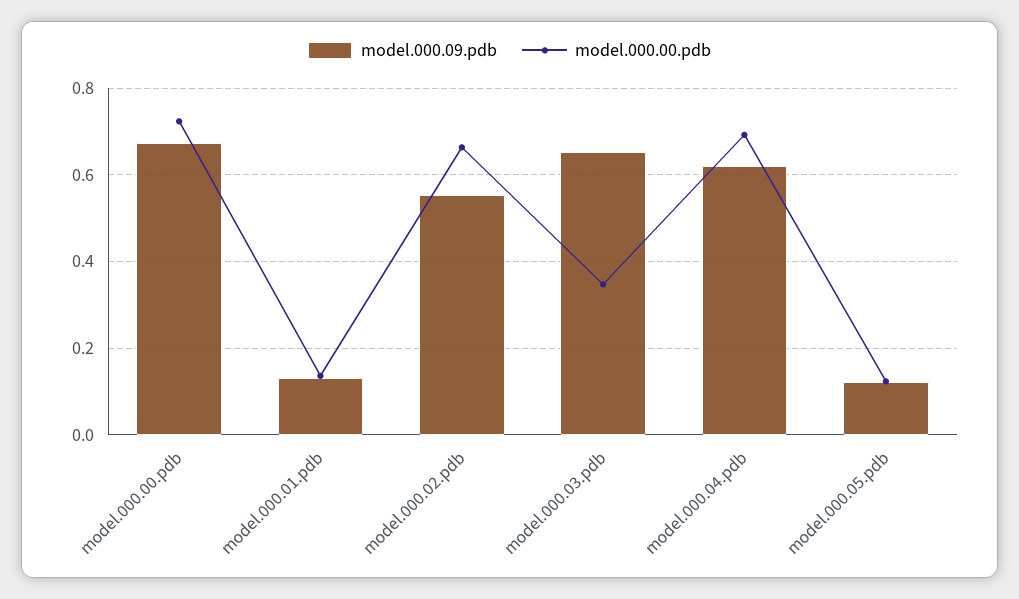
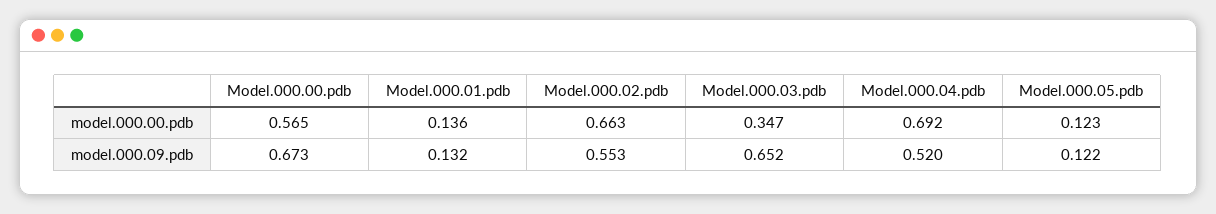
  {
    "model.000.09.pdb": {
      "model.000.00.pdb": 0.673,
      "model.000.01.pdb": 0.132,
      "model.000.02.pdb": 0.553,
      "model.000.03.pdb": 0.652,
-     "model.000.04.pdb": 0.62,
+     "model.000.04.pdb": 0.52,
      "model.000.05.pdb": 0.122
    },
    "model.000.00.pdb": {
-     "model.000.00.pdb": 0.72,
+     "model.000.00.pdb": 0.565,
      "model.000.01.pdb": 0.136,
      "model.000.02.pdb": 0.663,
      "model.000.03.pdb": 0.347,
      "model.000.04.pdb": 0.692,
      "model.000.05.pdb": 0.123
    }
  }

